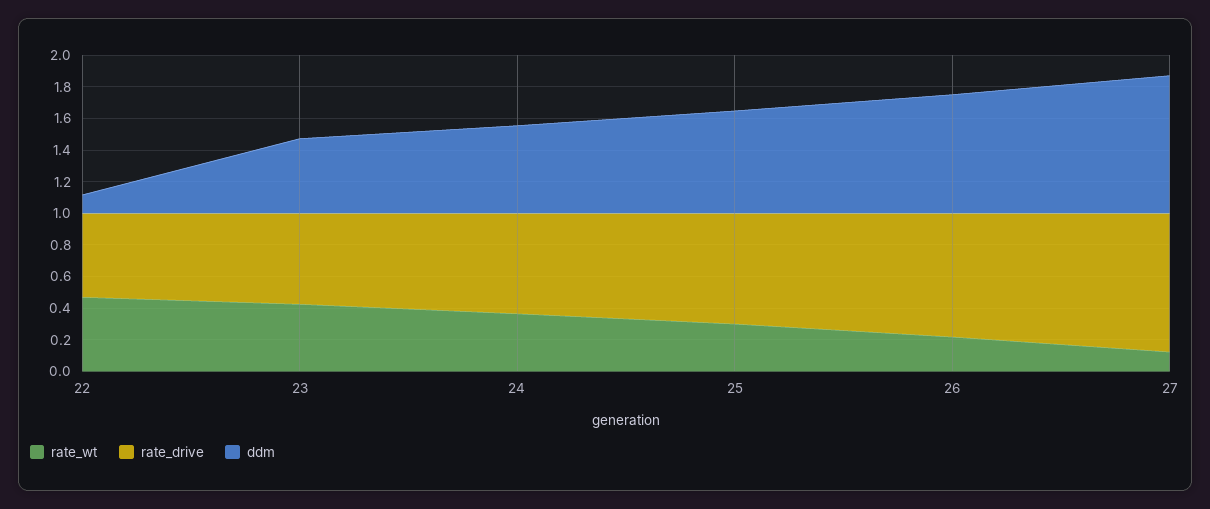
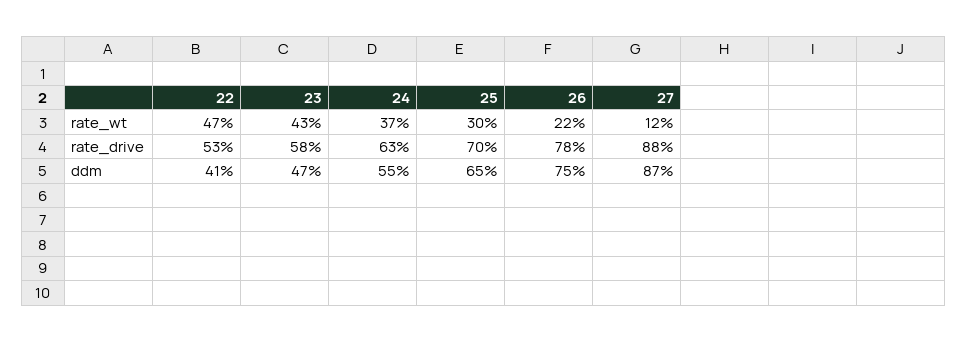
  {
    "rate_wt": {
      "22": 0.47,
      "23": 0.43,
      "24": 0.37,
      "25": 0.3,
      "26": 0.22,
      "27": 0.12
    },
    "rate_drive": {
      "22": 0.53,
      "23": 0.58,
      "24": 0.63,
      "25": 0.7,
      "26": 0.78,
      "27": 0.88
    },
    "ddm": {
-     "22": 0.1,
+     "22": 0.41,
      "23": 0.47,
      "24": 0.55,
      "25": 0.65,
      "26": 0.75,
      "27": 0.87
    }
  }

